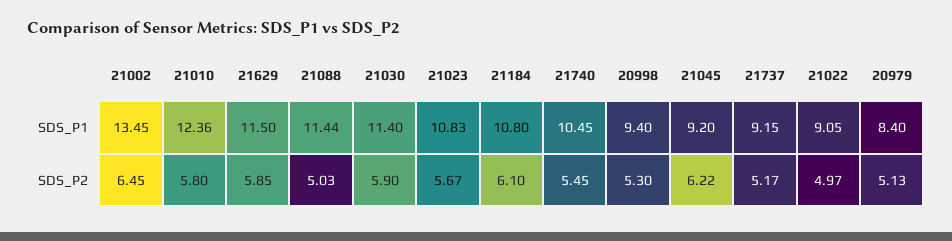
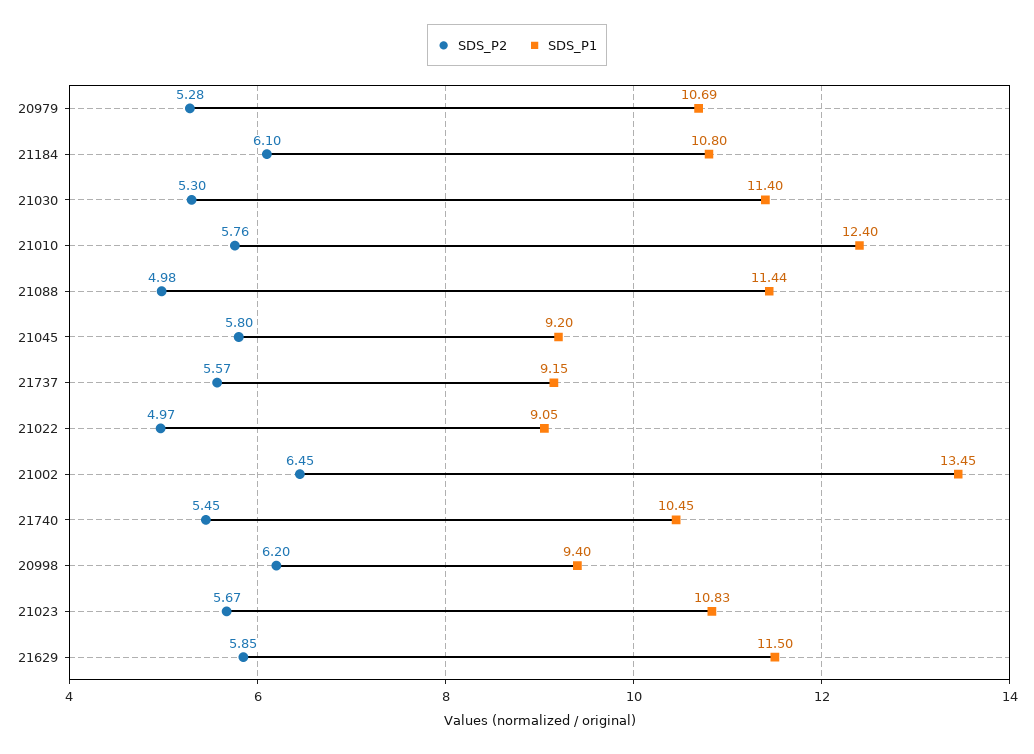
  {
    "SDS_P1": {
      "21002": 13.45,
-     "21010": 12.36,
+     "21010": 12.4,
      "21629": 11.5,
      "21088": 11.44,
      "21030": 11.4,
      "21023": 10.83,
      "21184": 10.8,
      "21740": 10.45,
      "20998": 9.4,
      "21045": 9.2,
      "21737": 9.15,
      "21022": 9.05,
-     "20979": 8.4
+     "20979": 10.69
    },
    "SDS_P2": {
      "21002": 6.45,
-     "21010": 5.8,
+     "21010": 5.76,
      "21629": 5.85,
-     "21088": 5.03,
+     "21088": 4.98,
-     "21030": 5.9,
+     "21030": 5.3,
      "21023": 5.67,
      "21184": 6.1,
      "21740": 5.45,
-     "20998": 5.3,
+     "20998": 6.2,
-     "21045": 6.22,
+     "21045": 5.8,
-     "21737": 5.17,
+     "21737": 5.57,
      "21022": 4.97,
-     "20979": 5.13
+     "20979": 5.28
    }
  }

